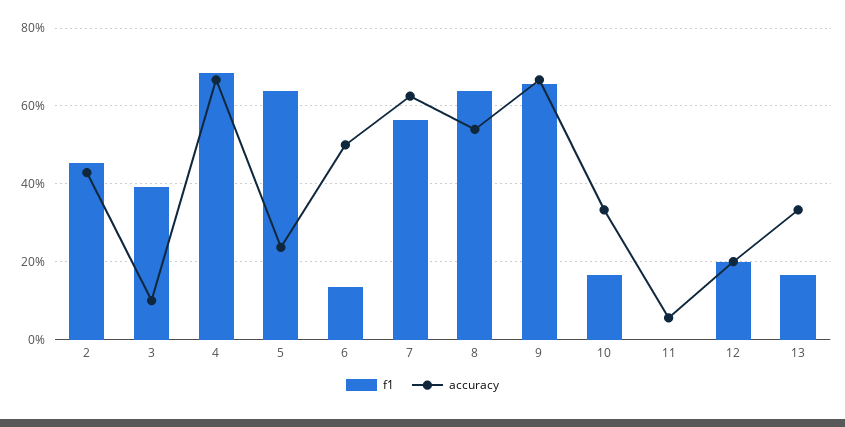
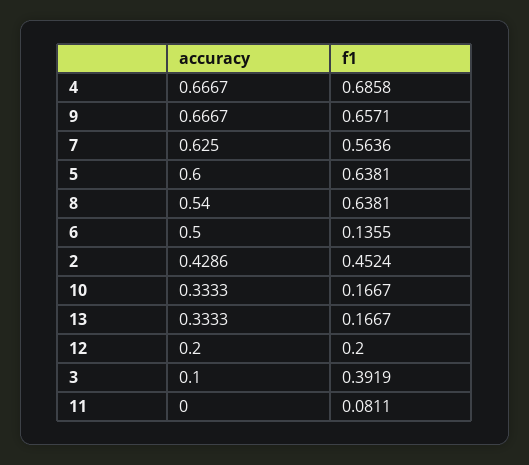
  {
    "f1": {
      "2": 0.4524,
      "3": 0.3919,
      "4": 0.6858,
      "5": 0.6381,
      "6": 0.1355,
      "7": 0.5636,
      "8": 0.6381,
      "9": 0.6571,
      "10": 0.1667,
-     "11": 0,
+     "11": 0.0811,
      "12": 0.2,
      "13": 0.1667
    },
    "accuracy": {
      "2": 0.4286,
      "3": 0.1,
      "4": 0.6667,
-     "5": 0.24,
+     "5": 0.6,
      "6": 0.5,
      "7": 0.625,
      "8": 0.54,
      "9": 0.6667,
      "10": 0.3333,
-     "11": 0.06,
+     "11": 0,
      "12": 0.2,
      "13": 0.3333
    }
  }

